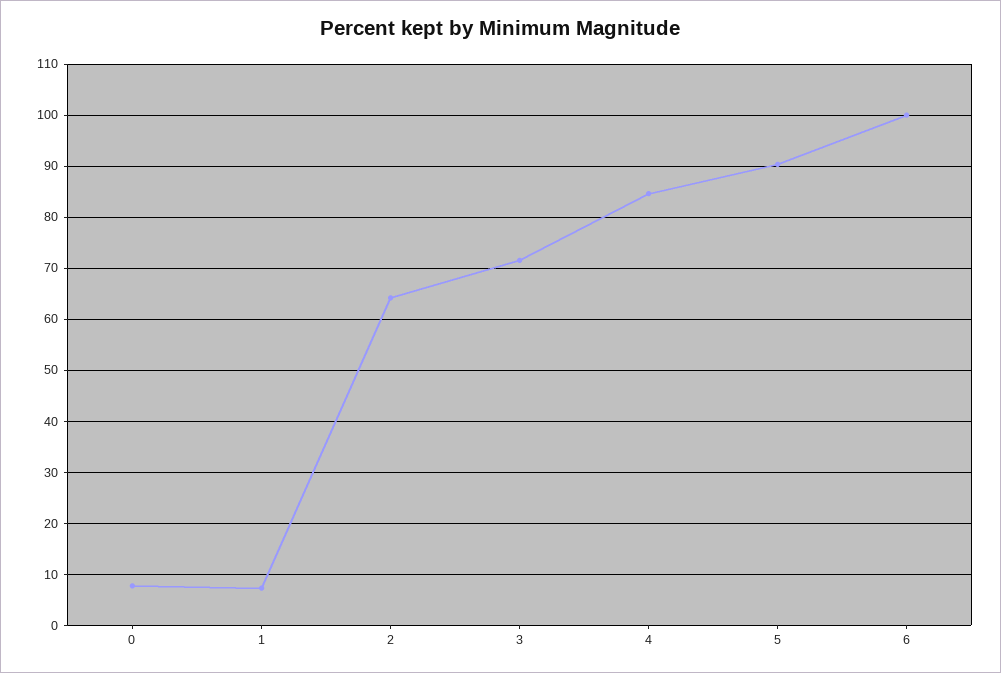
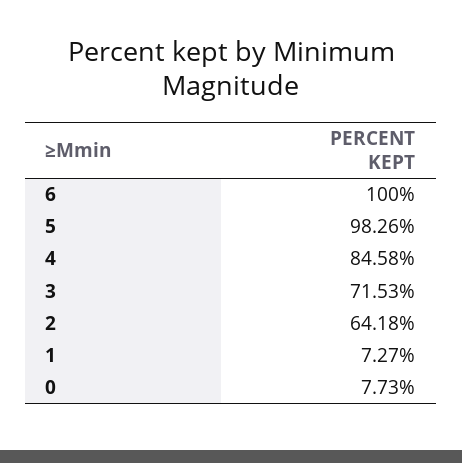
  {
    "0": 7.73,
    "1": 7.27,
    "2": 64.18,
    "3": 71.53,
    "4": 84.58,
-   "5": 90,
+   "5": 98.26,
    "6": 100
  }

